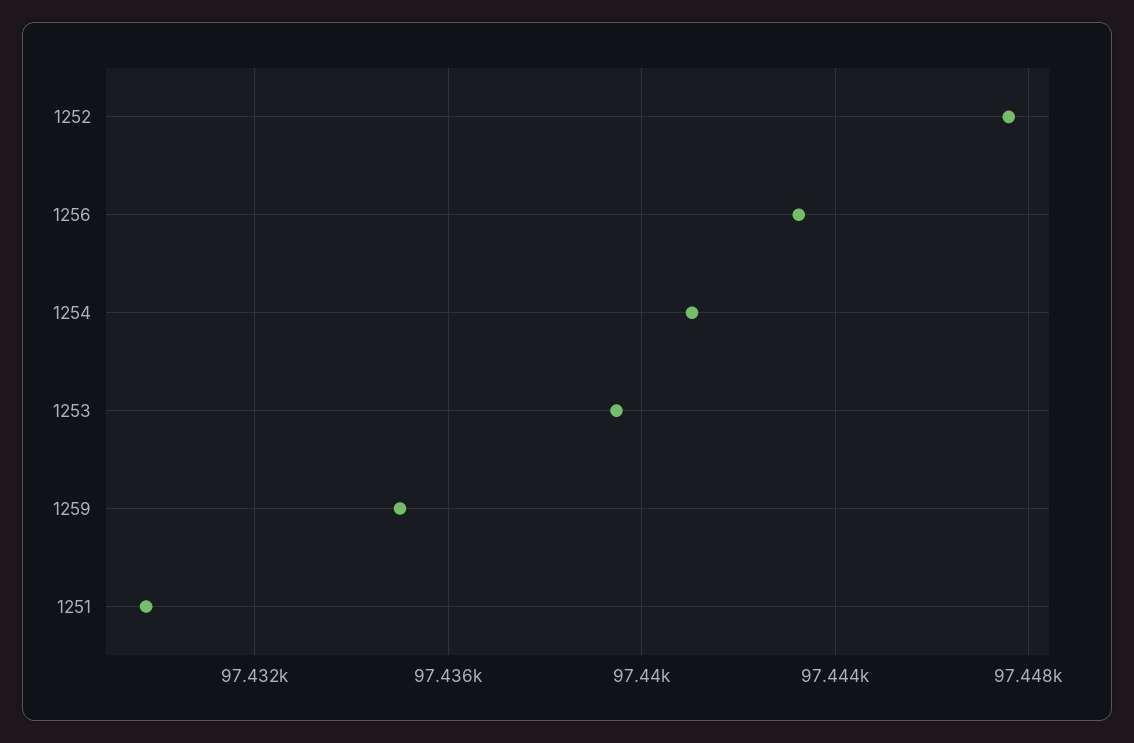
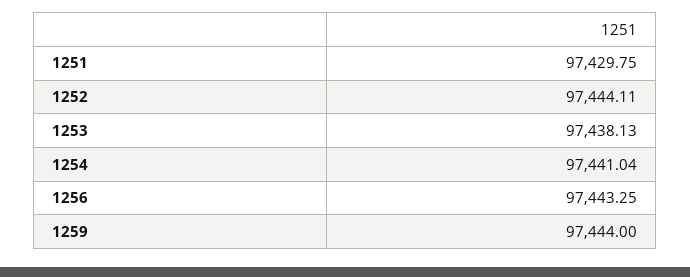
  {
-   "1252": 97447.5,
+   "1252": 97444.11,
    "1256": 97443.25,
    "1254": 97441.04,
-   "1253": 97439.5,
+   "1253": 97438.13,
-   "1259": 97435,
+   "1259": 97444,
    "1251": 97429.75
  }

